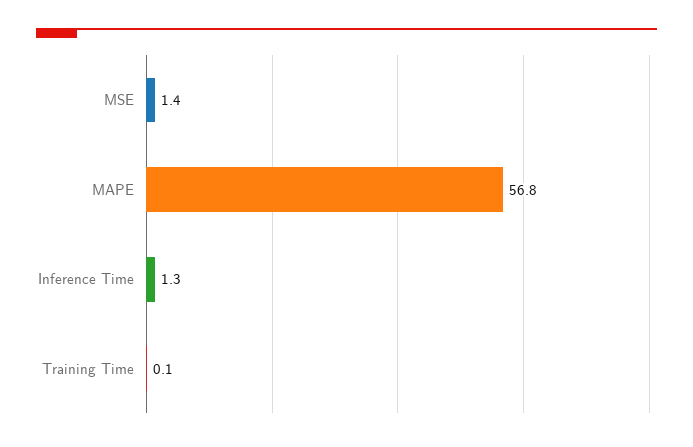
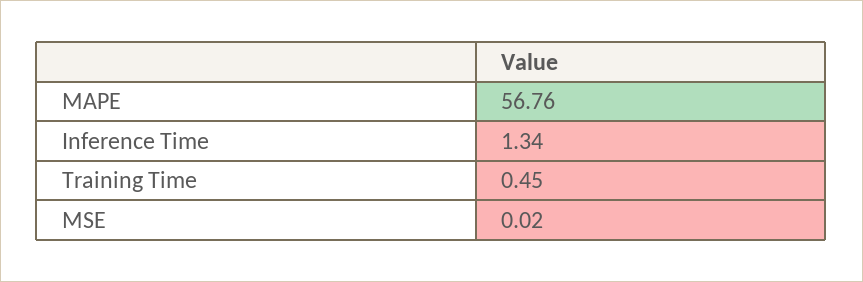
  {
-   "MSE": 1.4,
+   "MSE": 0.02,
    "MAPE": 56.76,
    "Inference Time": 1.34,
-   "Training Time": 0.1
+   "Training Time": 0.45
  }

